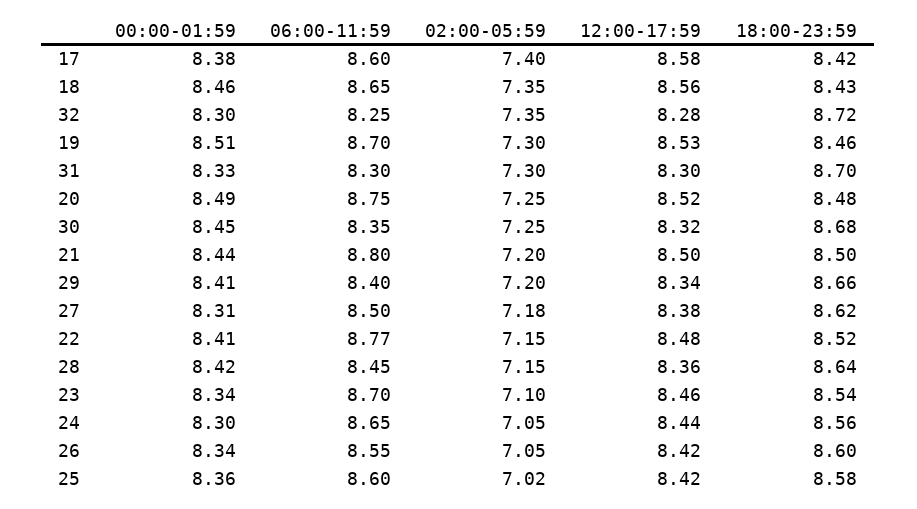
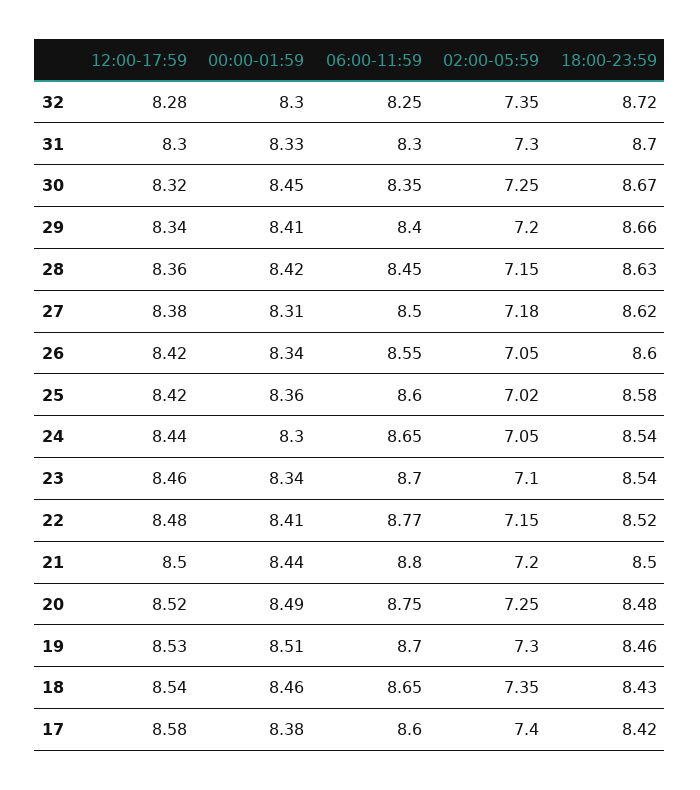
  {
    "00:00-01:59": {
      "17": 8.38,
      "18": 8.46,
      "32": 8.3,
      "19": 8.51,
      "31": 8.33,
      "20": 8.49,
      "30": 8.45,
      "21": 8.44,
      "29": 8.41,
      "27": 8.31,
      "22": 8.41,
      "28": 8.42,
      "23": 8.34,
      "24": 8.3,
      "26": 8.34,
      "25": 8.36
    },
    "06:00-11:59": {
      "17": 8.6,
      "18": 8.65,
      "32": 8.25,
      "19": 8.7,
      "31": 8.3,
      "20": 8.75,
      "30": 8.35,
      "21": 8.8,
      "29": 8.4,
      "27": 8.5,
      "22": 8.77,
      "28": 8.45,
      "23": 8.7,
      "24": 8.65,
      "26": 8.55,
      "25": 8.6
    },
    "02:00-05:59": {
      "17": 7.4,
      "18": 7.35,
      "32": 7.35,
      "19": 7.3,
      "31": 7.3,
      "20": 7.25,
      "30": 7.25,
      "21": 7.2,
      "29": 7.2,
      "27": 7.18,
      "22": 7.15,
      "28": 7.15,
      "23": 7.1,
      "24": 7.05,
      "26": 7.05,
      "25": 7.02
    },
    "12:00-17:59": {
      "17": 8.58,
-     "18": 8.56,
+     "18": 8.54,
      "32": 8.28,
      "19": 8.53,
      "31": 8.3,
      "20": 8.52,
      "30": 8.32,
      "21": 8.5,
      "29": 8.34,
      "27": 8.38,
      "22": 8.48,
      "28": 8.36,
      "23": 8.46,
      "24": 8.44,
      "26": 8.42,
      "25": 8.42
    },
    "18:00-23:59": {
      "17": 8.42,
      "18": 8.43,
      "32": 8.72,
      "19": 8.46,
      "31": 8.7,
      "20": 8.48,
-     "30": 8.68,
+     "30": 8.67,
      "21": 8.5,
      "29": 8.66,
      "27": 8.62,
      "22": 8.52,
-     "28": 8.64,
+     "28": 8.63,
      "23": 8.54,
-     "24": 8.56,
+     "24": 8.54,
      "26": 8.6,
      "25": 8.58
    }
  }

